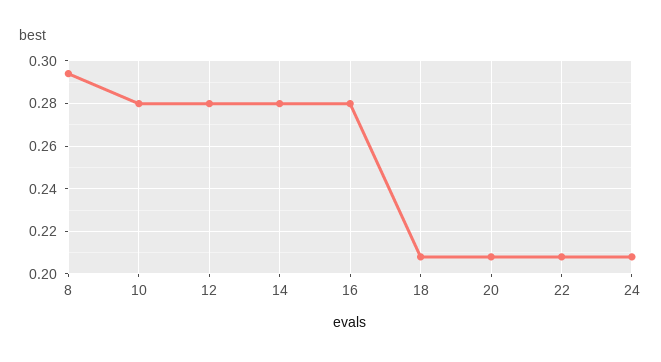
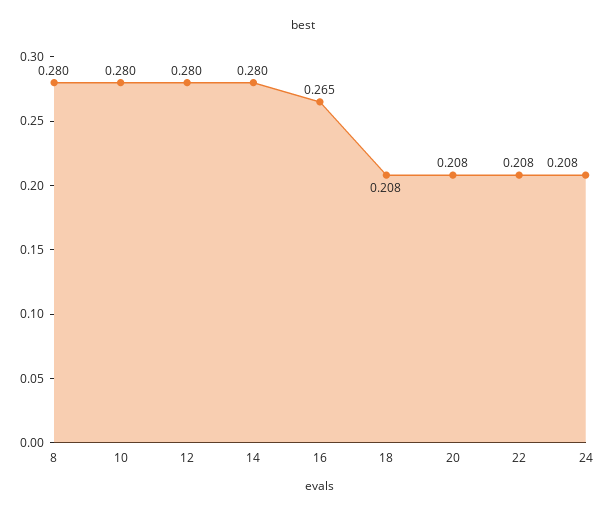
  {
-   "8": 0.295,
+   "8": 0.28,
    "10": 0.28,
    "12": 0.28,
    "14": 0.28,
-   "16": 0.28,
+   "16": 0.265,
    "18": 0.208,
    "20": 0.208,
    "22": 0.208,
    "24": 0.208
  }

